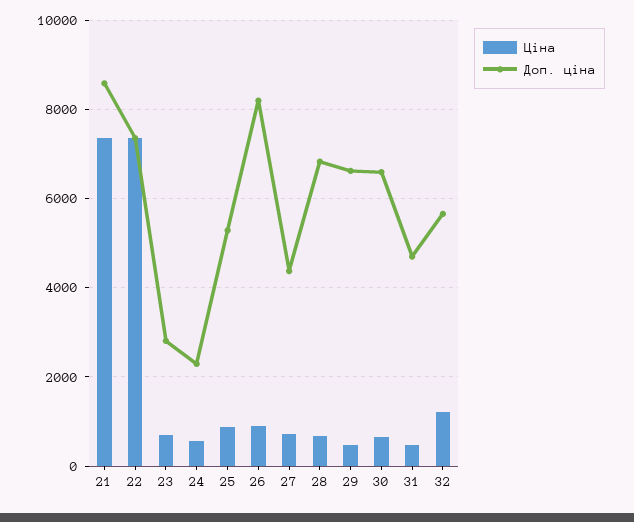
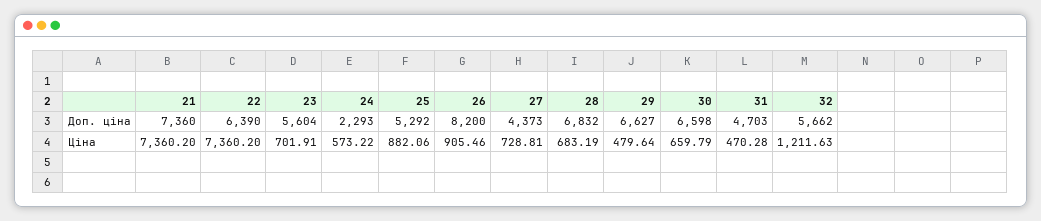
  {
    "Ціна": {
      "21": 7360.2,
      "22": 7360.2,
      "23": 701.91,
      "24": 573.22,
      "25": 882.06,
      "26": 905.46,
      "27": 728.81,
      "28": 683.19,
      "29": 479.64,
      "30": 659.79,
      "31": 470.28,
      "32": 1211.63
    },
    "Доп. ціна": {
-     "21": 8600,
+     "21": 7360,
-     "22": 7400,
+     "22": 6390,
-     "23": 2800,
+     "23": 5604,
      "24": 2293,
      "25": 5292,
      "26": 8200,
      "27": 4373,
      "28": 6832,
      "29": 6627,
      "30": 6598,
      "31": 4703,
      "32": 5662
    }
  }

